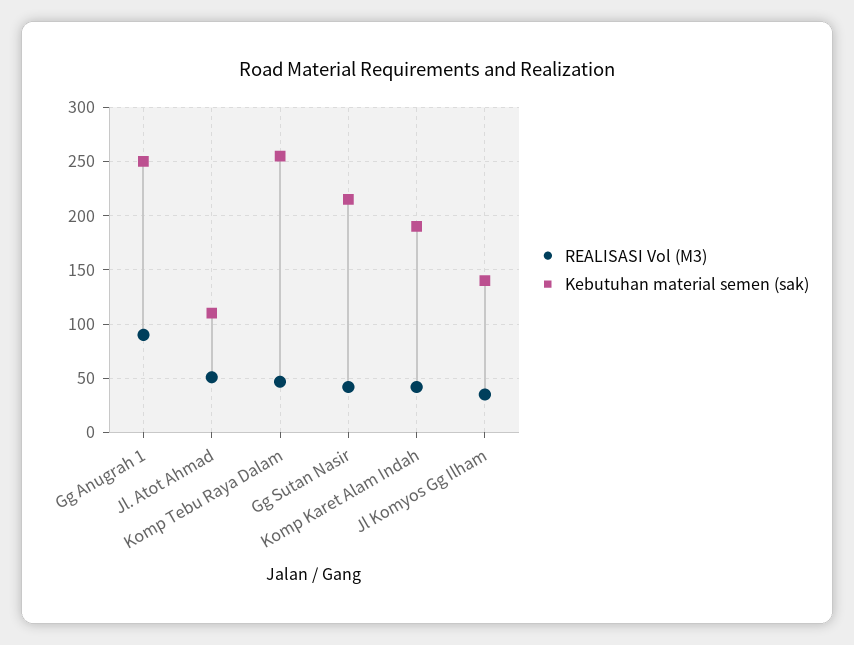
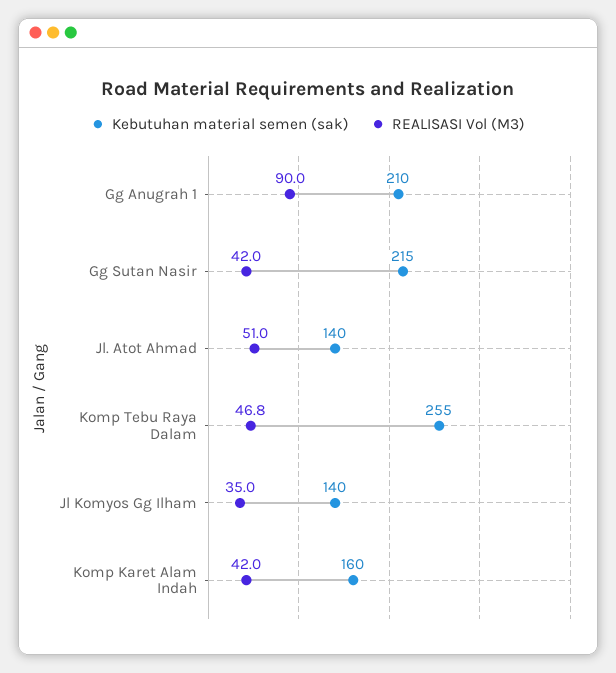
  {
    "REALISASI Vol (M3)": {
      "Gg Anugrah 1": 90,
      "Jl. Atot Ahmad": 51,
      "Komp Tebu Raya Dalam": 46.8,
      "Gg Sutan Nasir": 42,
      "Komp Karet Alam Indah": 42,
      "Jl Komyos Gg Ilham": 35
    },
    "Kebutuhan material semen (sak)": {
-     "Gg Anugrah 1": 250,
+     "Gg Anugrah 1": 210,
-     "Jl. Atot Ahmad": 110,
+     "Jl. Atot Ahmad": 140,
      "Komp Tebu Raya Dalam": 255,
      "Gg Sutan Nasir": 215,
-     "Komp Karet Alam Indah": 190,
+     "Komp Karet Alam Indah": 160,
      "Jl Komyos Gg Ilham": 140
    }
  }

